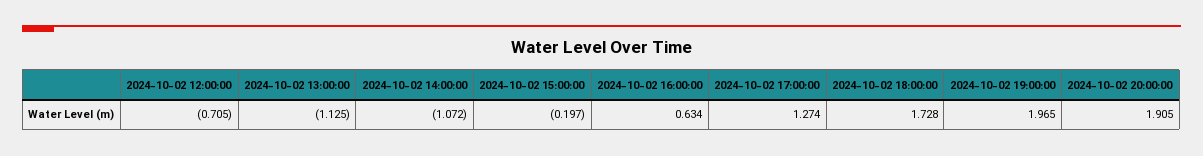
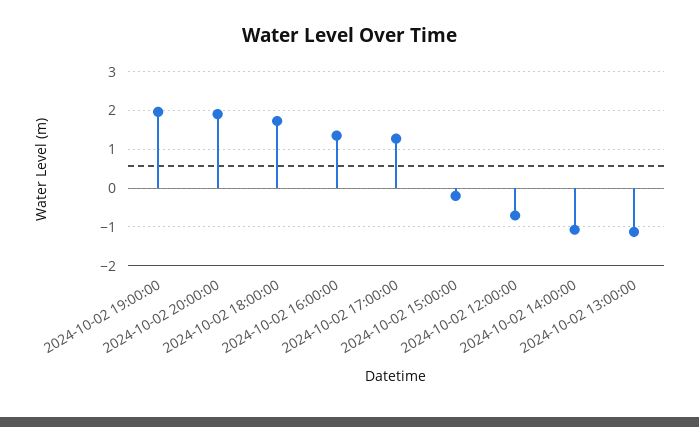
  {
    "2024-10-02 12:00:00": -0.705,
    "2024-10-02 13:00:00": -1.125,
    "2024-10-02 14:00:00": -1.072,
    "2024-10-02 15:00:00": -0.197,
-   "2024-10-02 16:00:00": 0.634,
+   "2024-10-02 16:00:00": 1.4,
    "2024-10-02 17:00:00": 1.274,
    "2024-10-02 18:00:00": 1.728,
    "2024-10-02 19:00:00": 1.965,
    "2024-10-02 20:00:00": 1.905
  }

